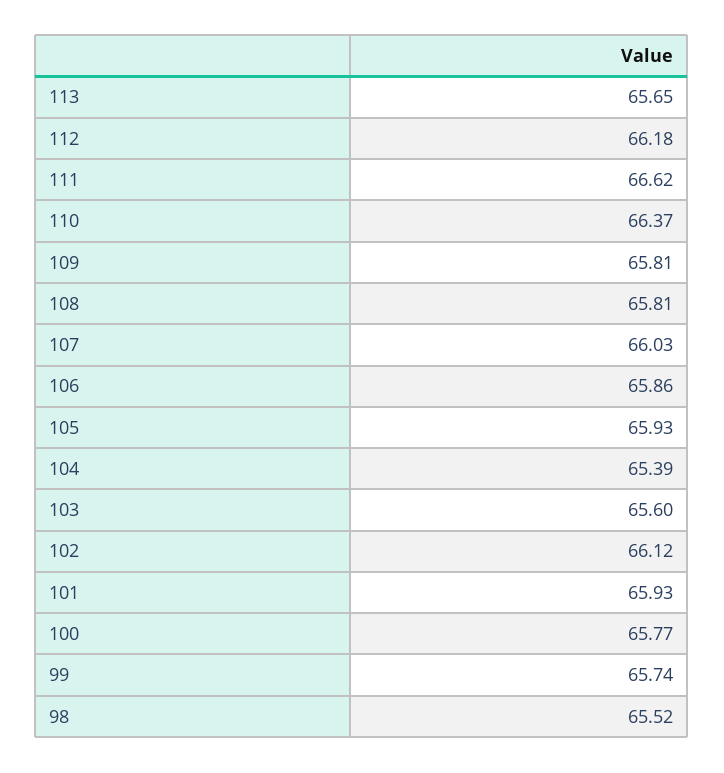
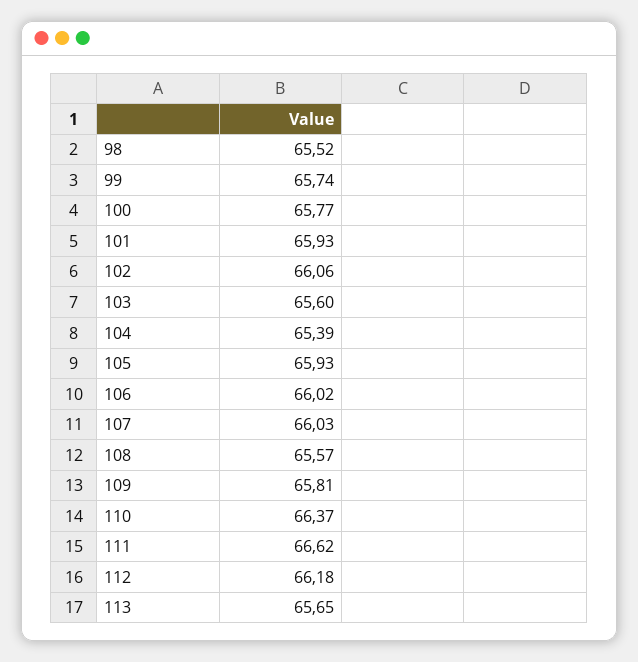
  {
    "113": 65.65,
    "112": 66.18,
    "111": 66.62,
    "110": 66.37,
    "109": 65.81,
-   "108": 65.81,
+   "108": 65.57,
    "107": 66.03,
-   "106": 65.86,
+   "106": 66.02,
    "105": 65.93,
    "104": 65.39,
    "103": 65.6,
-   "102": 66.12,
+   "102": 66.06,
    "101": 65.93,
    "100": 65.77,
    "99": 65.74,
    "98": 65.52
  }

